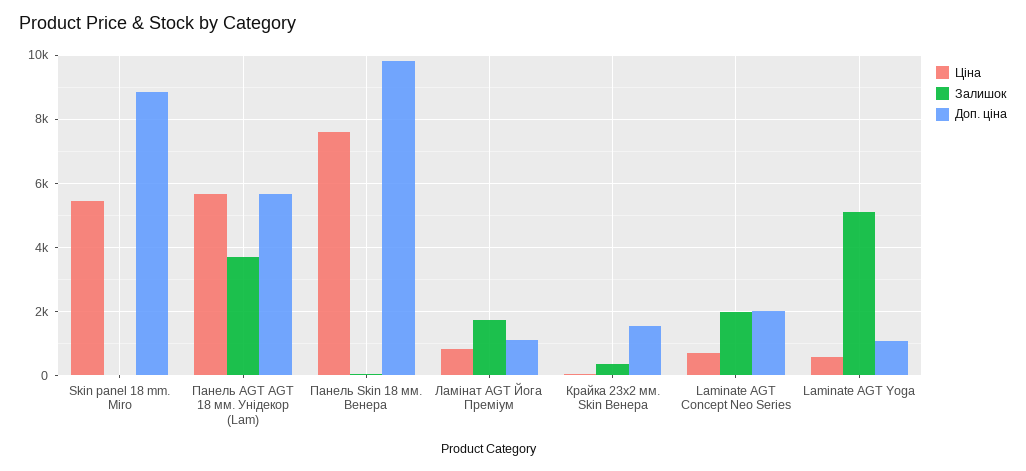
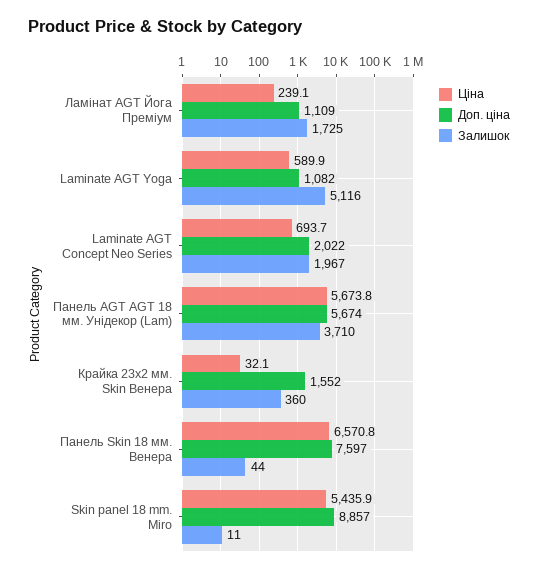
  {
    "Ціна": {
      "Skin panel 18 mm. Miro": 5435.9,
      "Панель AGT AGT 18 мм. Унідекор (Lam)": 5673.8,
-     "Панель Skin 18 мм. Венера": 7600,
+     "Панель Skin 18 мм. Венера": 6570.8,
-     "Ламінат AGT Йога Преміум": 800,
+     "Ламінат AGT Йога Преміум": 239.1,
      "Крайка 23x2 мм. Skin Венера": 32.1,
      "Laminate AGT Concept Neo Series": 693.7,
      "Laminate AGT Yoga": 589.9
    },
    "Залишок": {
      "Skin panel 18 mm. Miro": 11,
      "Панель AGT AGT 18 мм. Унідекор (Lam)": 3710,
      "Панель Skin 18 мм. Венера": 44,
      "Ламінат AGT Йога Преміум": 1725,
      "Крайка 23x2 мм. Skin Венера": 360,
      "Laminate AGT Concept Neo Series": 1967,
      "Laminate AGT Yoga": 5116
    },
    "Доп. ціна": {
      "Skin panel 18 mm. Miro": 8857,
      "Панель AGT AGT 18 мм. Унідекор (Lam)": 5674,
-     "Панель Skin 18 мм. Венера": 9800,
+     "Панель Skin 18 мм. Венера": 7597,
      "Ламінат AGT Йога Преміум": 1109,
      "Крайка 23x2 мм. Skin Венера": 1552,
      "Laminate AGT Concept Neo Series": 2022,
      "Laminate AGT Yoga": 1082
    }
  }

